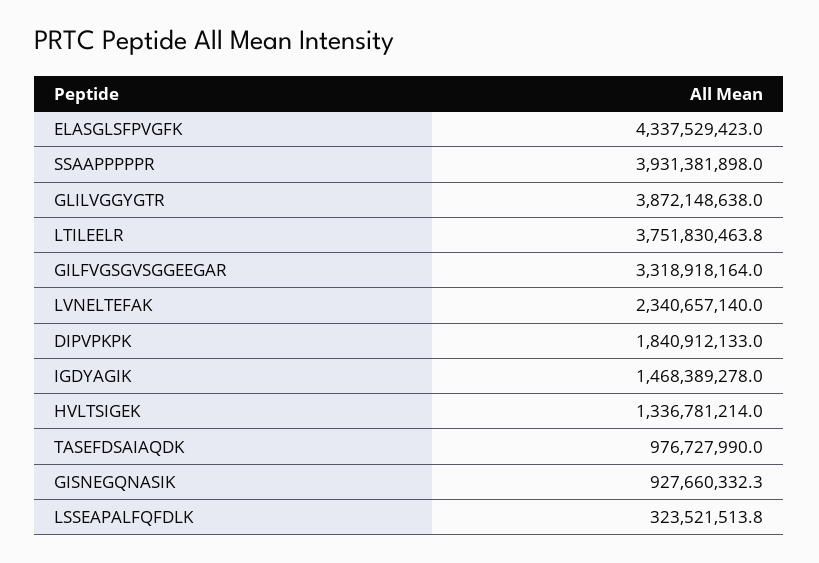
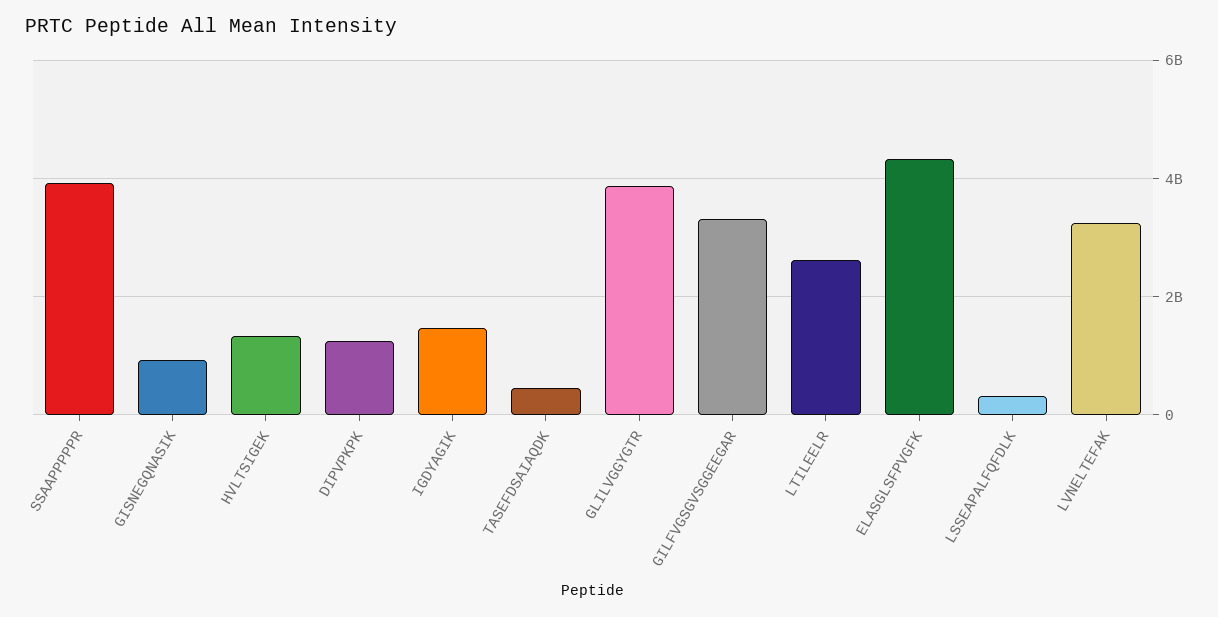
  {
    "ELASGLSFPVGFK": 4337529423,
    "SSAAPPPPPR": 3931381898,
    "GLILVGGYGTR": 3872148638,
-   "LTILEELR": 3751830463.8,
+   "LTILEELR": 2600000000,
    "GILFVGSGVSGGEEGAR": 3318918164,
-   "LVNELTEFAK": 2340657140,
+   "LVNELTEFAK": 3200000000,
-   "DIPVPKPK": 1840912133,
+   "DIPVPKPK": 1200000000,
    "IGDYAGIK": 1468389278,
    "HVLTSIGEK": 1336781214,
-   "TASEFDSAIAQDK": 976727990,
+   "TASEFDSAIAQDK": 400000000,
    "GISNEGQNASIK": 927660332.3,
    "LSSEAPALFQFDLK": 323521513.8
  }

